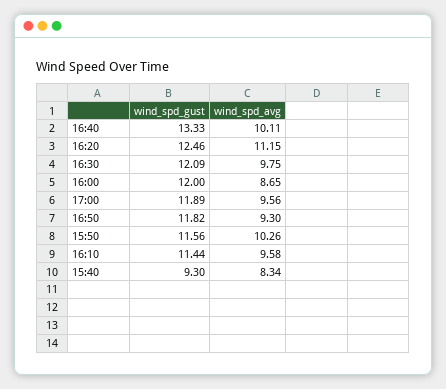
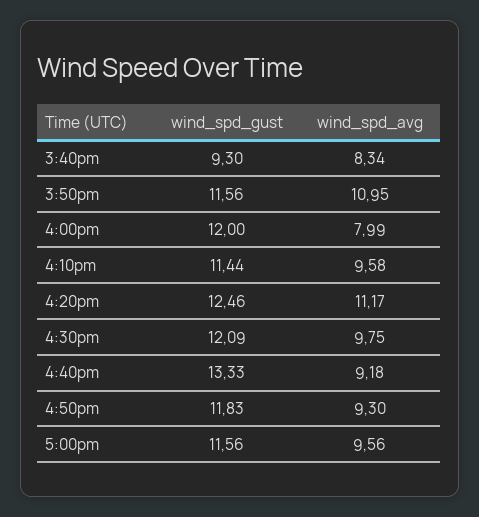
  {
    "wind_spd_gust": {
      "16:40": 13.33,
      "16:20": 12.46,
      "16:30": 12.09,
      "16:00": 12,
-     "17:00": 11.89,
+     "17:00": 11.56,
-     "16:50": 11.82,
+     "16:50": 11.83,
      "15:50": 11.56,
      "16:10": 11.44,
      "15:40": 9.3
    },
    "wind_spd_avg": {
-     "16:40": 10.11,
+     "16:40": 9.18,
-     "16:20": 11.15,
+     "16:20": 11.17,
      "16:30": 9.75,
-     "16:00": 8.65,
+     "16:00": 7.99,
      "17:00": 9.56,
      "16:50": 9.3,
-     "15:50": 10.26,
+     "15:50": 10.95,
      "16:10": 9.58,
      "15:40": 8.34
    }
  }

